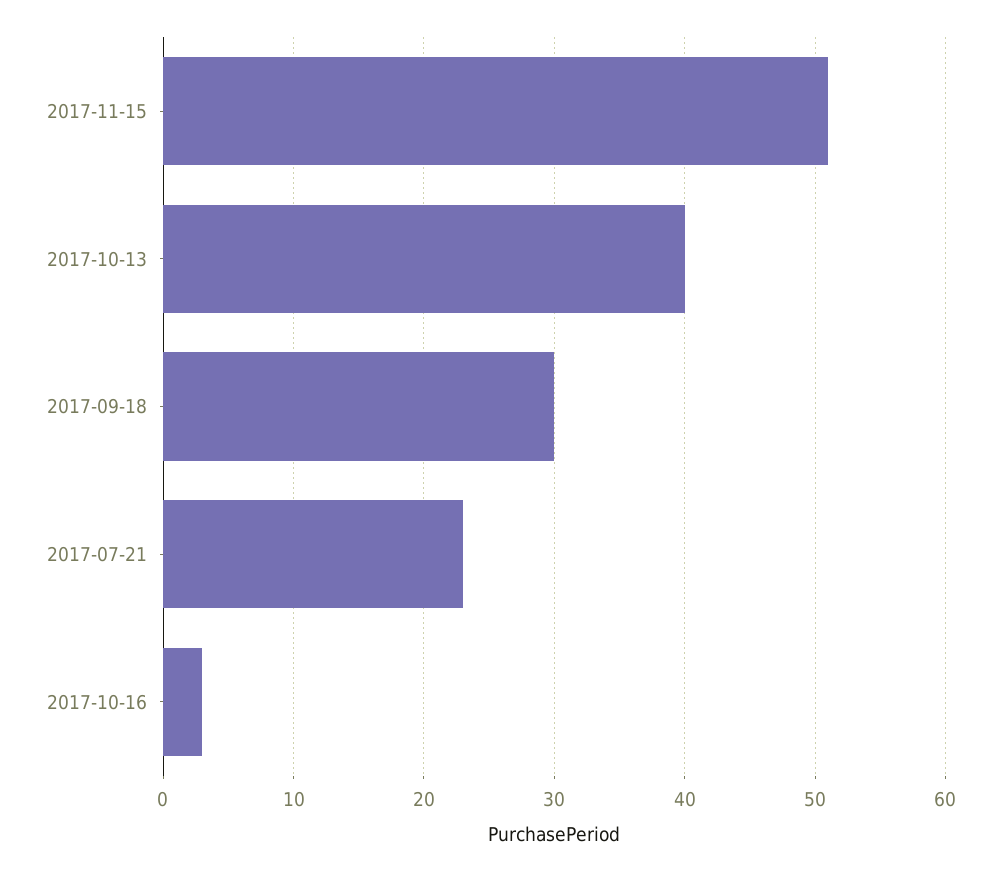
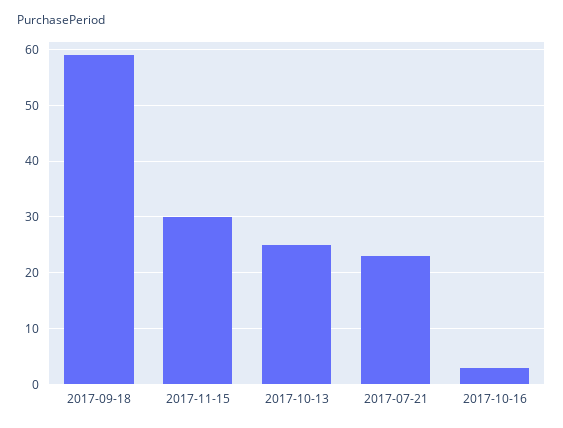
  {
-   "2017-11-15": 51,
+   "2017-11-15": 30,
-   "2017-10-13": 40,
+   "2017-10-13": 25,
-   "2017-09-18": 30,
+   "2017-09-18": 60,
    "2017-07-21": 23,
    "2017-10-16": 3
  }

